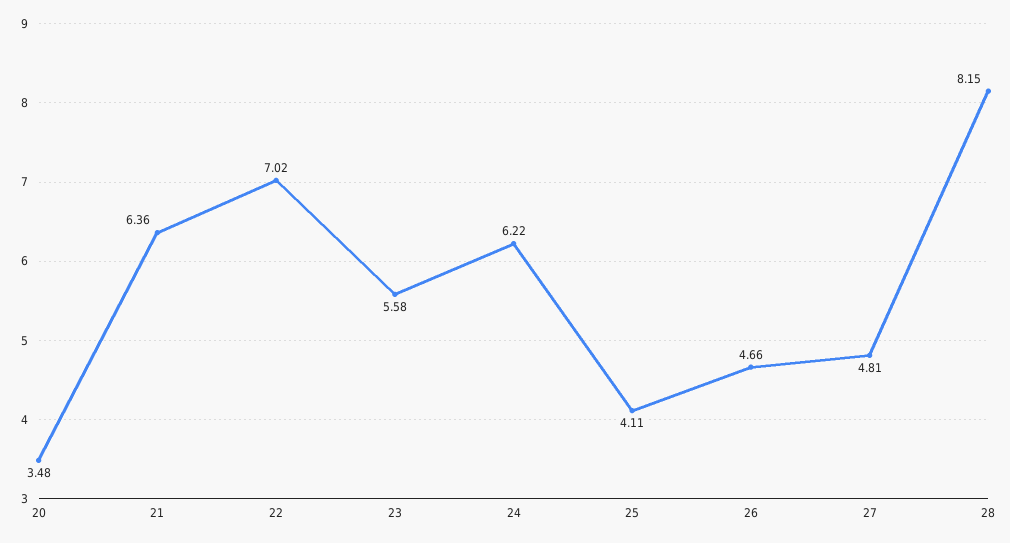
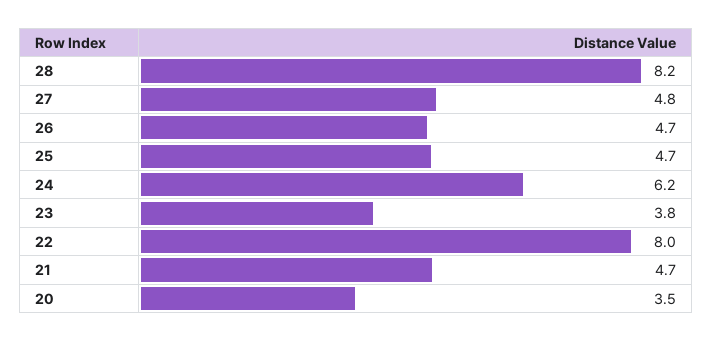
  {
    "20": 3.48,
-   "21": 6.36,
+   "21": 4.7,
-   "22": 7.02,
+   "22": 8,
-   "23": 5.58,
+   "23": 3.8,
    "24": 6.22,
-   "25": 4.11,
+   "25": 4.7,
    "26": 4.66,
    "27": 4.81,
    "28": 8.15
  }

